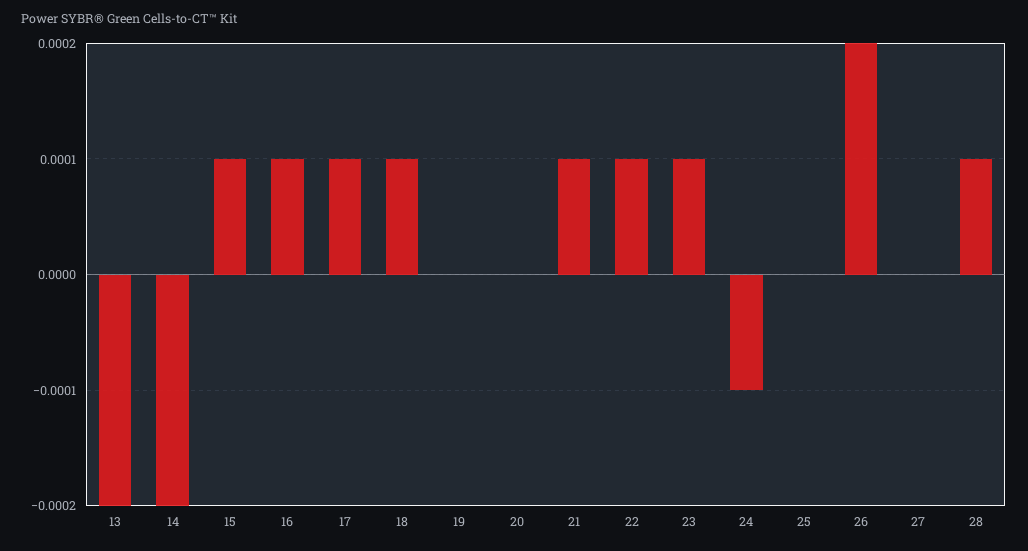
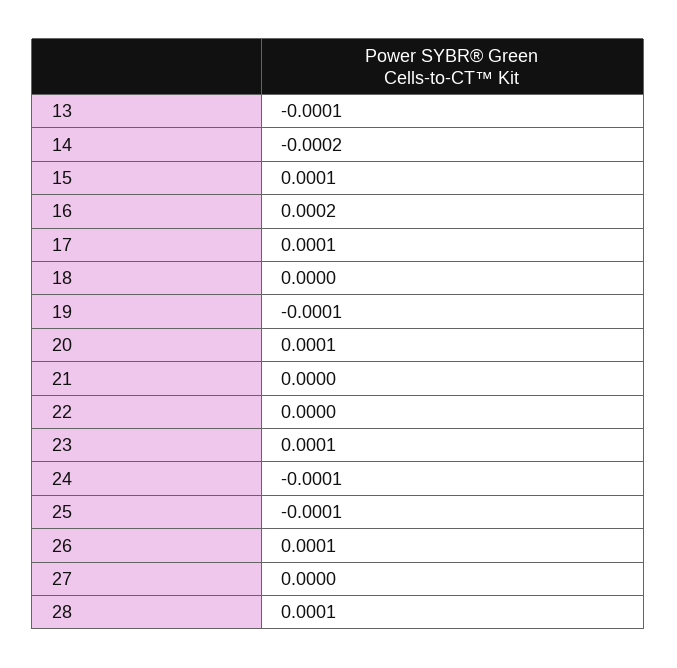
  {
-   "13": -0.0002,
+   "13": -0.0001,
    "14": -0.0002,
    "15": 0.0001,
-   "16": 0.0001,
+   "16": 0.0002,
    "17": 0.0001,
-   "18": 0.0001,
+   "18": 0,
-   "19": 0,
+   "19": -0.0001,
-   "20": 0,
+   "20": 0.0001,
-   "21": 0.0001,
+   "21": 0,
-   "22": 0.0001,
+   "22": 0,
    "23": 0.0001,
    "24": -0.0001,
-   "25": 0,
+   "25": -0.0001,
-   "26": 0.0002,
+   "26": 0.0001,
    "27": 0,
    "28": 0.0001
  }

